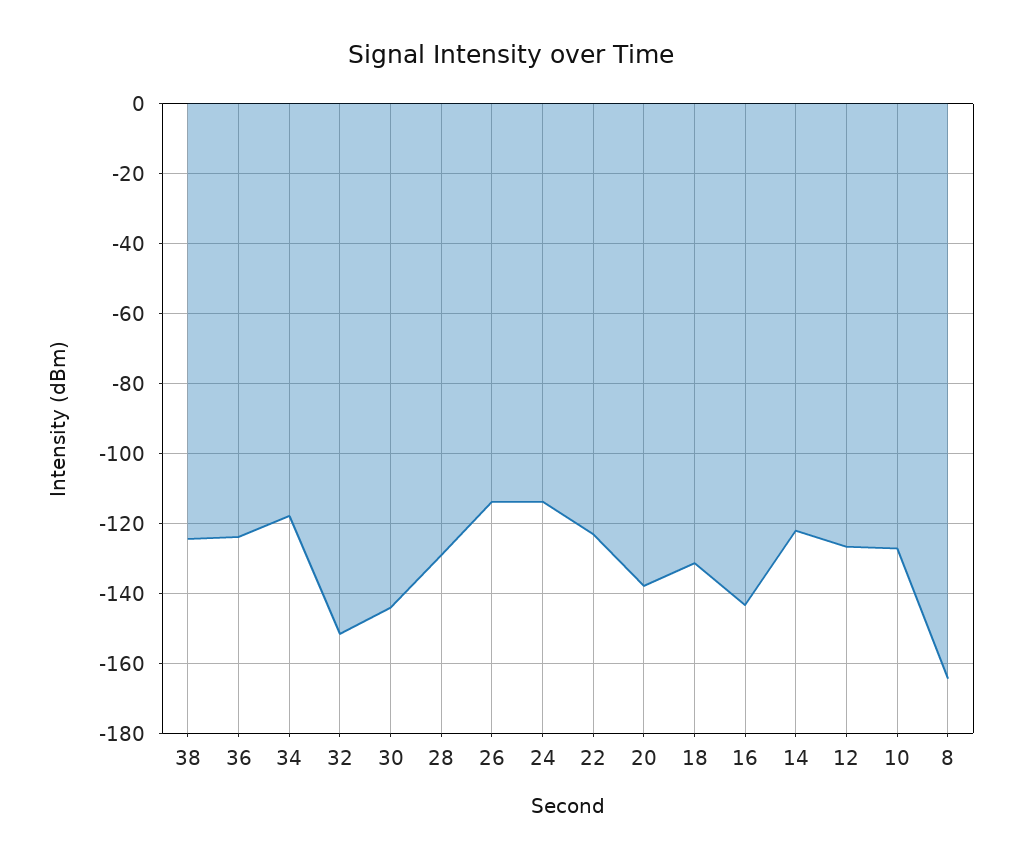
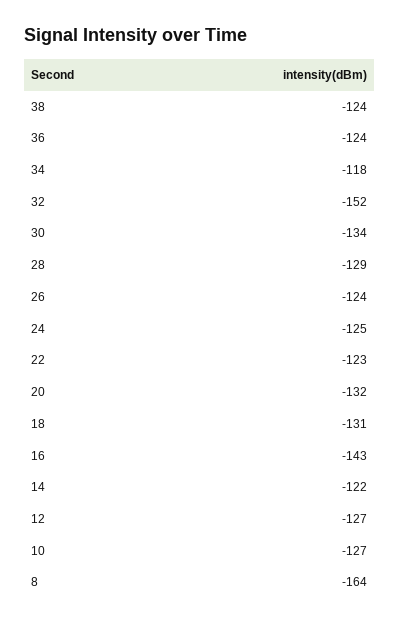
  {
    "38": -124,
    "36": -124,
    "34": -118,
    "32": -152,
-   "30": -144,
+   "30": -134,
    "28": -129,
-   "26": -114,
+   "26": -124,
-   "24": -114,
+   "24": -125,
    "22": -123,
-   "20": -138,
+   "20": -132,
    "18": -131,
    "16": -143,
    "14": -122,
    "12": -127,
    "10": -127,
    "8": -164
  }

